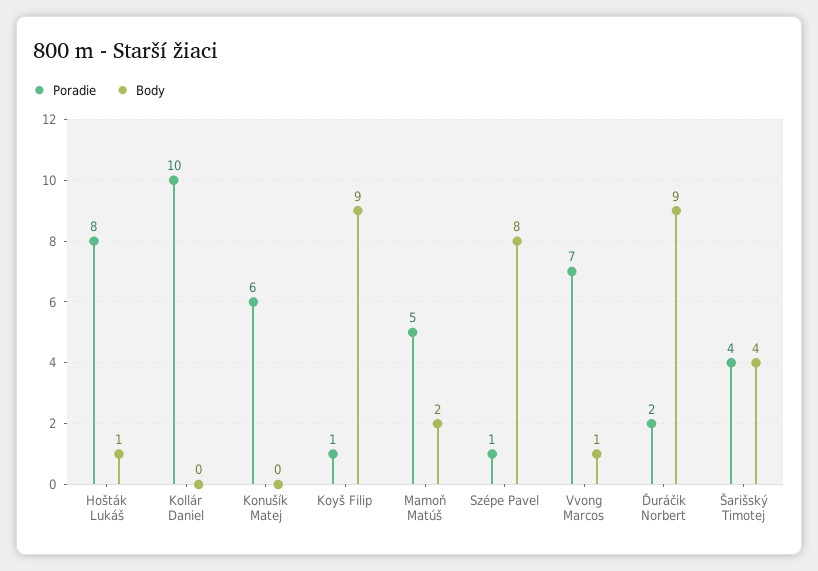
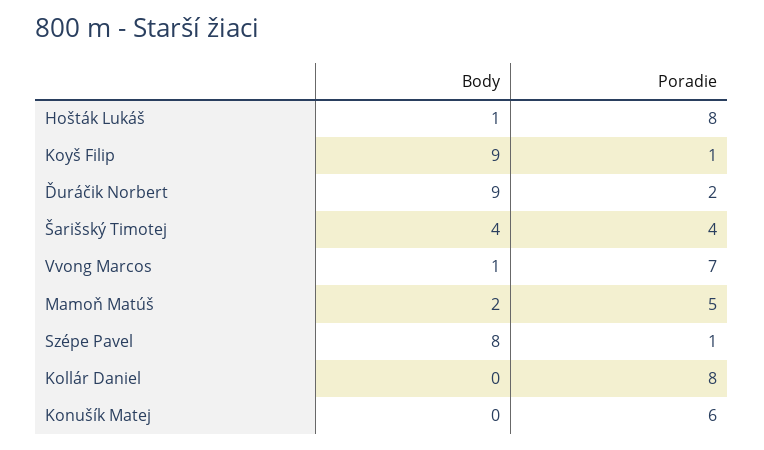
  {
    "Poradie": {
      "Hošták Lukáš": 8,
-     "Kollár Daniel": 10,
+     "Kollár Daniel": 8,
      "Konušík Matej": 6,
      "Koyš Filip": 1,
      "Mamoň Matúš": 5,
      "Szépe Pavel": 1,
      "Vvong Marcos": 7,
      "Ďuráčik Norbert": 2,
      "Šarišský Timotej": 4
    },
    "Body": {
      "Hošták Lukáš": 1,
      "Kollár Daniel": 0,
      "Konušík Matej": 0,
      "Koyš Filip": 9,
      "Mamoň Matúš": 2,
      "Szépe Pavel": 8,
      "Vvong Marcos": 1,
      "Ďuráčik Norbert": 9,
      "Šarišský Timotej": 4
    }
  }

